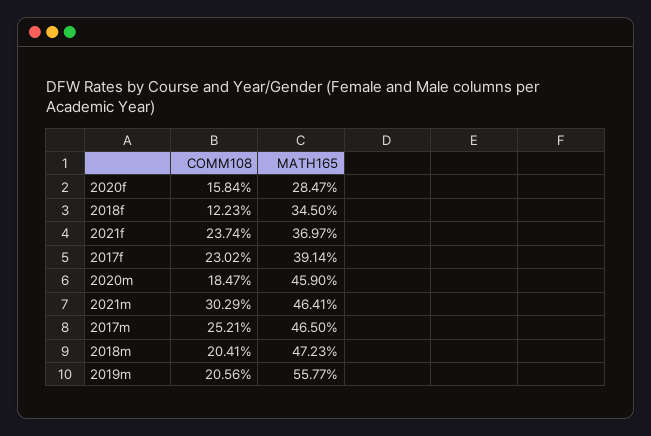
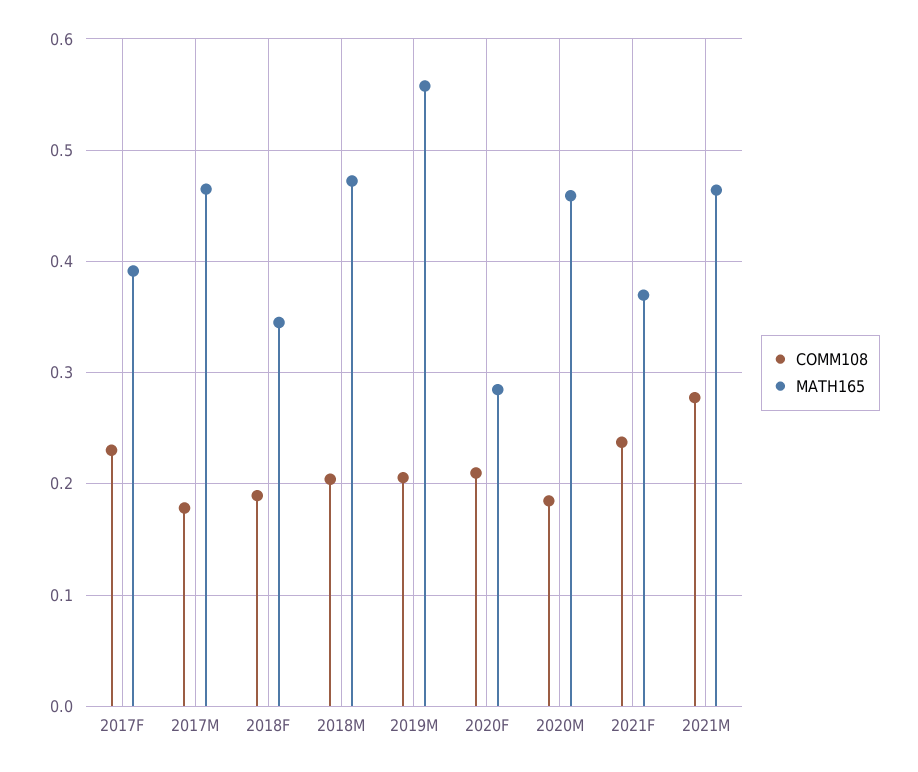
  {
    "COMM108": {
-     "2020f": 0.1584,
+     "2020f": 0.21,
-     "2018f": 0.1223,
+     "2018f": 0.19,
      "2021f": 0.2374,
      "2017f": 0.2302,
      "2020m": 0.1847,
-     "2021m": 0.3029,
+     "2021m": 0.28,
-     "2017m": 0.2521,
+     "2017m": 0.18,
      "2018m": 0.2041,
      "2019m": 0.2056
    },
    "MATH165": {
      "2020f": 0.2847,
      "2018f": 0.345,
      "2021f": 0.3697,
      "2017f": 0.3914,
      "2020m": 0.459,
      "2021m": 0.4641,
      "2017m": 0.465,
      "2018m": 0.4723,
      "2019m": 0.5577
    }
  }

